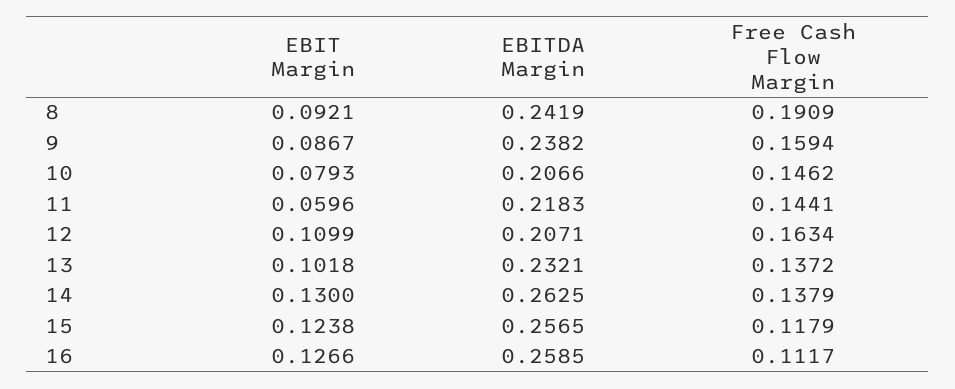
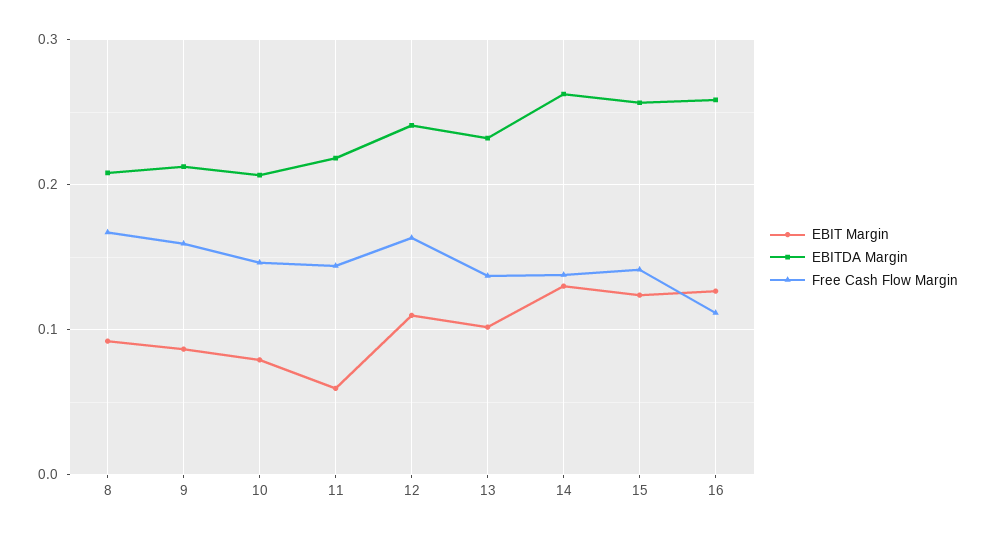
  {
    "EBIT Margin": {
      "8": 0.0921,
      "9": 0.0867,
      "10": 0.0793,
      "11": 0.0596,
      "12": 0.1099,
      "13": 0.1018,
      "14": 0.13,
      "15": 0.1238,
      "16": 0.1266
    },
    "EBITDA Margin": {
-     "8": 0.2419,
+     "8": 0.21,
-     "9": 0.2382,
+     "9": 0.21,
      "10": 0.2066,
      "11": 0.2183,
-     "12": 0.2071,
+     "12": 0.24,
      "13": 0.2321,
      "14": 0.2625,
      "15": 0.2565,
      "16": 0.2585
    },
    "Free Cash Flow Margin": {
-     "8": 0.1909,
+     "8": 0.17,
      "9": 0.1594,
      "10": 0.1462,
      "11": 0.1441,
      "12": 0.1634,
      "13": 0.1372,
      "14": 0.1379,
-     "15": 0.1179,
+     "15": 0.14,
      "16": 0.1117
    }
  }

